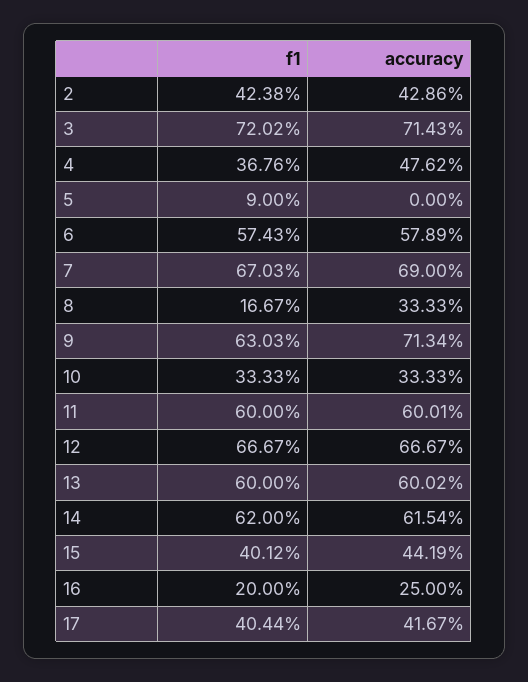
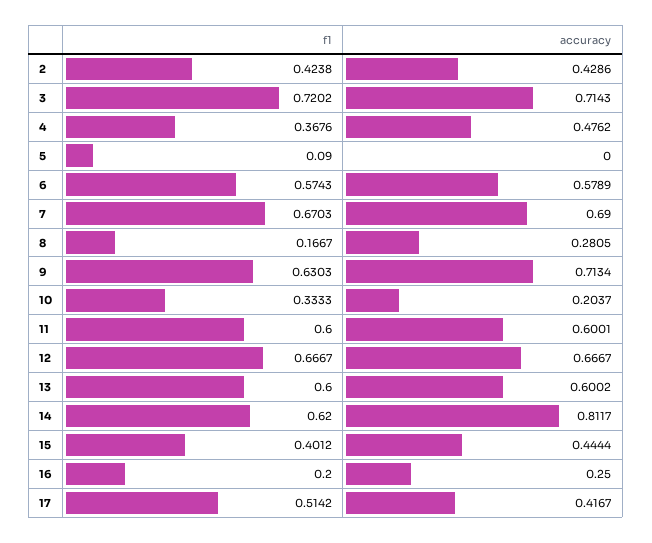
  {
    "f1": {
      "2": 0.4238,
      "3": 0.7202,
      "4": 0.3676,
      "5": 0.09,
      "6": 0.5743,
      "7": 0.6703,
      "8": 0.1667,
      "9": 0.6303,
      "10": 0.3333,
      "11": 0.6,
      "12": 0.6667,
      "13": 0.6,
      "14": 0.62,
      "15": 0.4012,
      "16": 0.2,
-     "17": 0.4044
+     "17": 0.5142
    },
    "accuracy": {
      "2": 0.4286,
      "3": 0.7143,
      "4": 0.4762,
      "5": 0,
      "6": 0.5789,
      "7": 0.69,
-     "8": 0.3333,
+     "8": 0.2805,
      "9": 0.7134,
-     "10": 0.3333,
+     "10": 0.2037,
      "11": 0.6001,
      "12": 0.6667,
      "13": 0.6002,
-     "14": 0.6154,
+     "14": 0.8117,
-     "15": 0.4419,
+     "15": 0.4444,
      "16": 0.25,
      "17": 0.4167
    }
  }

